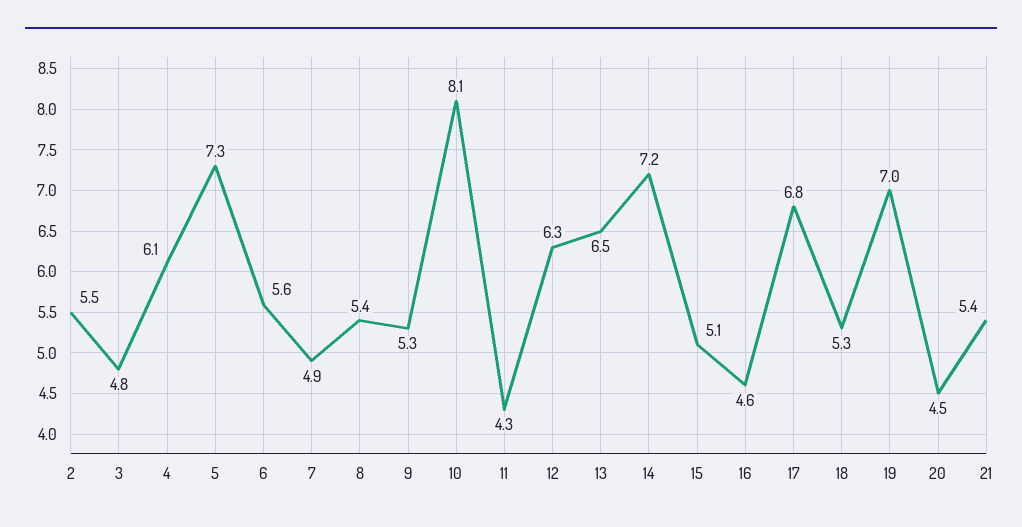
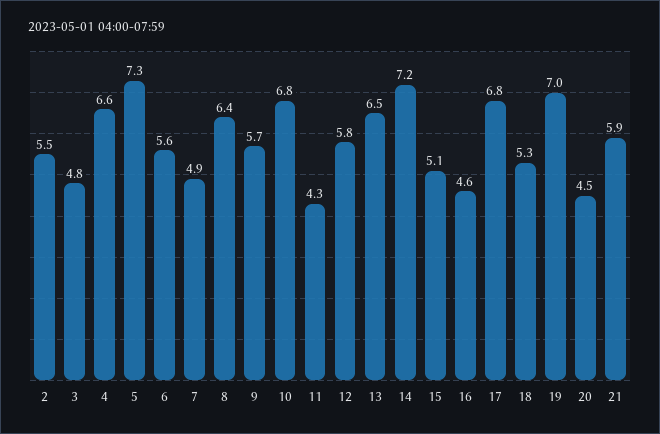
  {
    "2": 5.5,
    "3": 4.8,
-   "4": 6.1,
+   "4": 6.6,
    "5": 7.3,
    "6": 5.6,
    "7": 4.9,
-   "8": 5.4,
+   "8": 6.4,
-   "9": 5.3,
+   "9": 5.7,
-   "10": 8.1,
+   "10": 6.8,
    "11": 4.3,
-   "12": 6.3,
+   "12": 5.8,
    "13": 6.5,
    "14": 7.2,
    "15": 5.1,
    "16": 4.6,
    "17": 6.8,
    "18": 5.3,
    "19": 7,
    "20": 4.5,
-   "21": 5.4
+   "21": 5.9
  }

